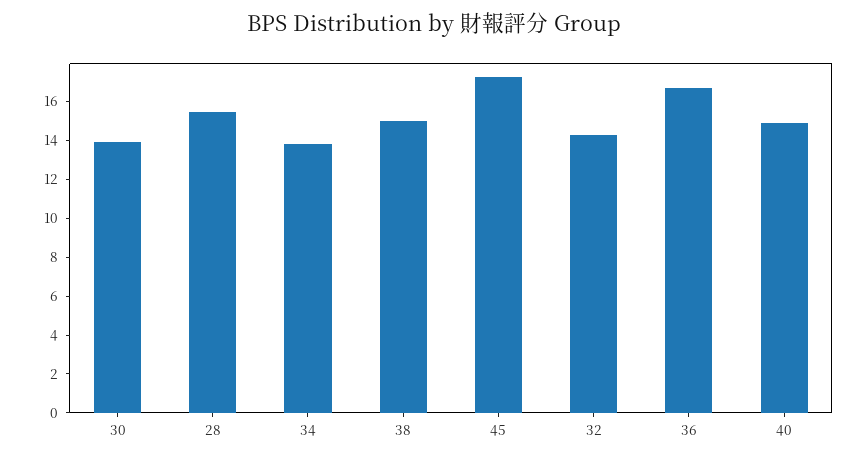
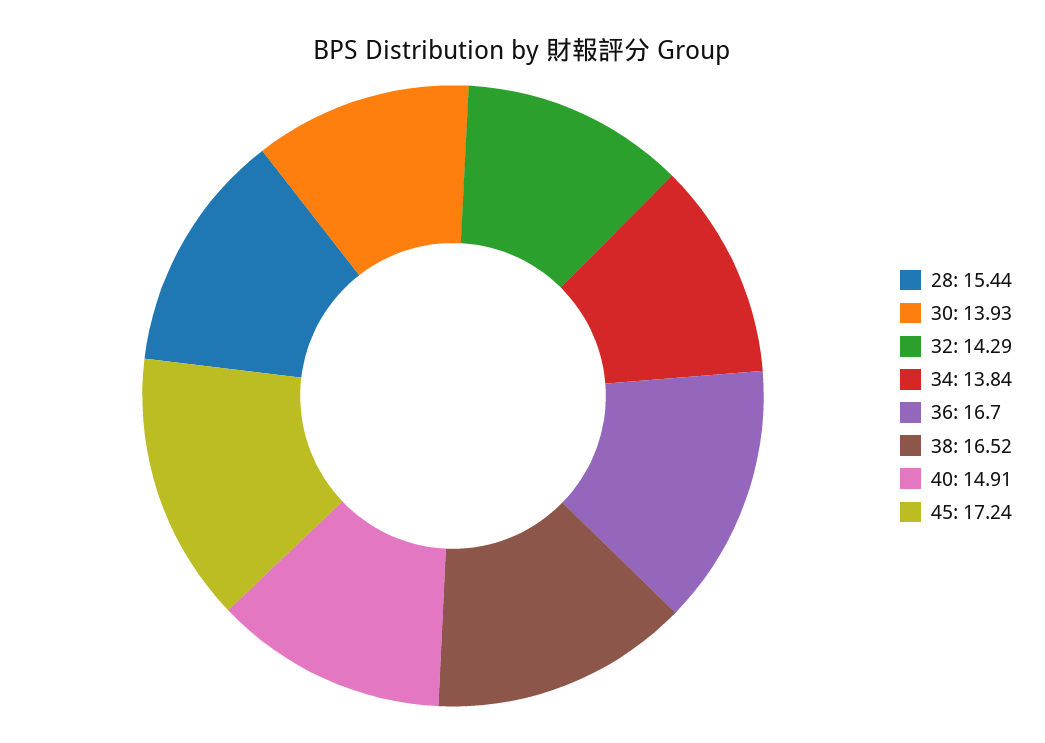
  {
    "30": 13.93,
    "28": 15.44,
    "34": 13.84,
-   "38": 15,
+   "38": 16.52,
    "45": 17.24,
    "32": 14.29,
    "36": 16.7,
    "40": 14.91
  }

